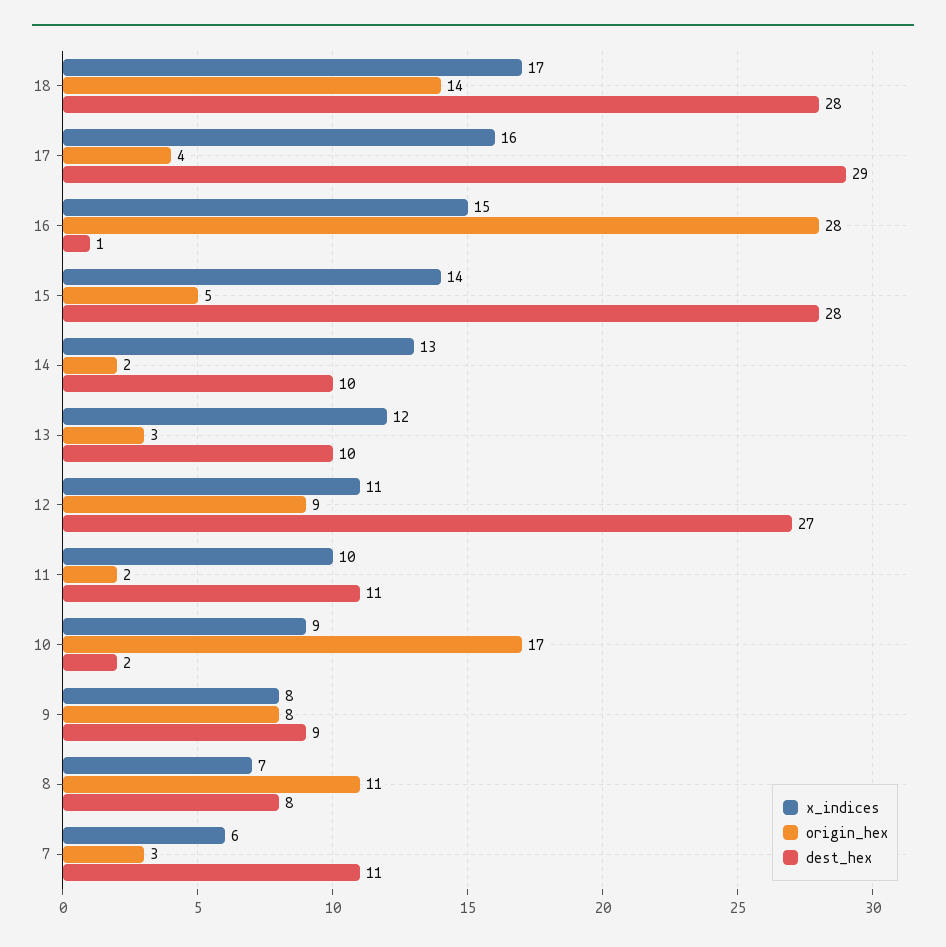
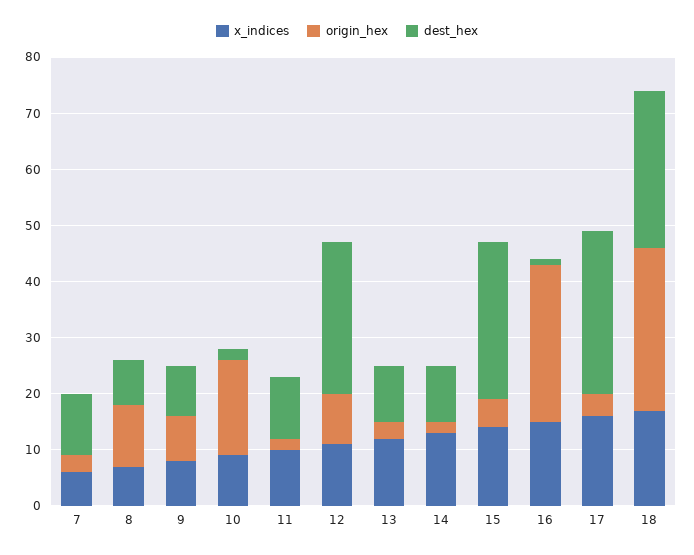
  {
    "x_indices": {
      "18": 17,
      "17": 16,
      "16": 15,
      "15": 14,
      "14": 13,
      "13": 12,
      "12": 11,
      "11": 10,
      "10": 9,
      "9": 8,
      "8": 7,
      "7": 6
    },
    "origin_hex": {
-     "18": 14,
+     "18": 30,
      "17": 4,
      "16": 28,
      "15": 5,
      "14": 2,
      "13": 3,
      "12": 9,
      "11": 2,
      "10": 17,
      "9": 8,
      "8": 11,
      "7": 3
    },
    "dest_hex": {
      "18": 28,
      "17": 29,
      "16": 1,
      "15": 28,
      "14": 10,
      "13": 10,
      "12": 27,
      "11": 11,
      "10": 2,
      "9": 9,
      "8": 8,
      "7": 11
    }
  }

